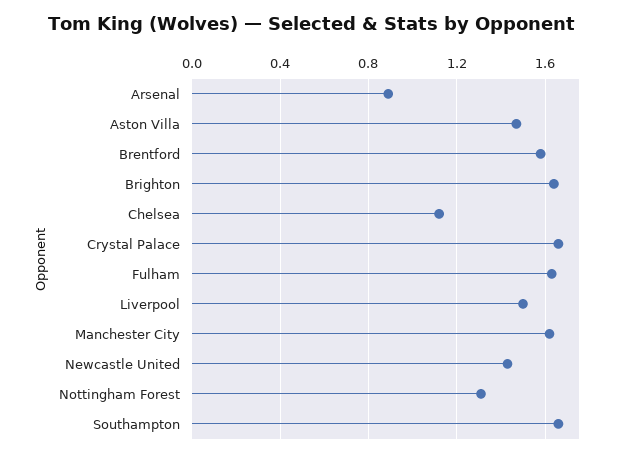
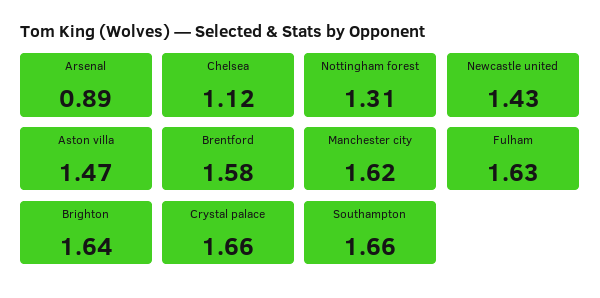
  {
    "Arsenal": 0.89,
    "Aston Villa": 1.47,
    "Brentford": 1.58,
    "Brighton": 1.64,
    "Chelsea": 1.12,
    "Crystal Palace": 1.66,
    "Fulham": 1.63,
-   "Liverpool": 1.5,
    "Manchester City": 1.62,
    "Newcastle United": 1.43,
    "Nottingham Forest": 1.31,
    "Southampton": 1.66
  }

